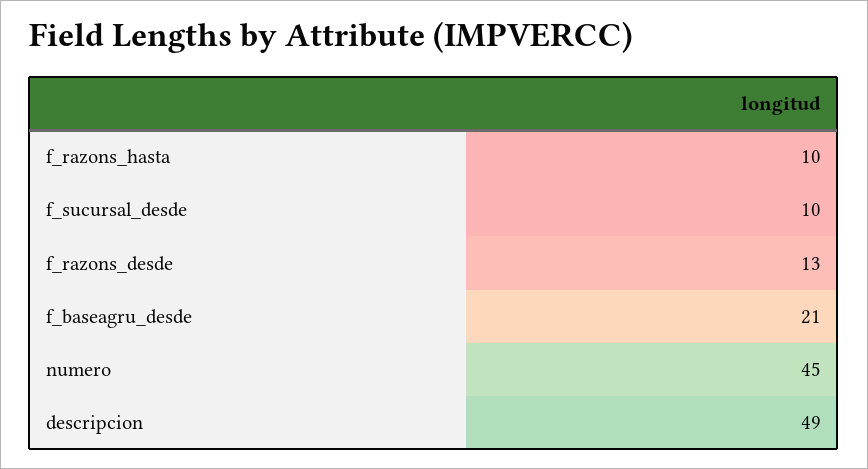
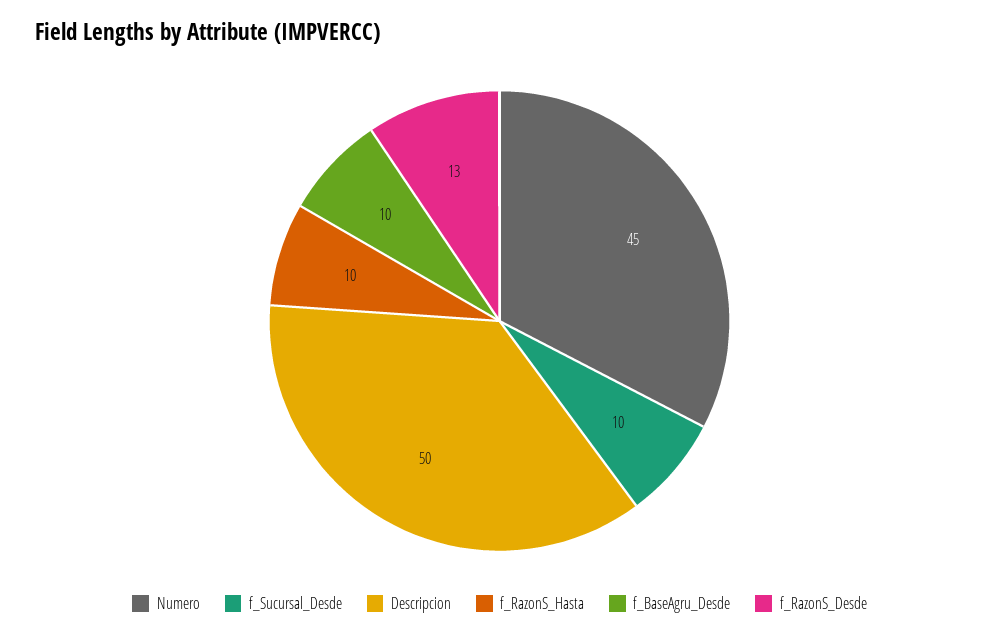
  {
    "f_razons_hasta": 10,
    "f_sucursal_desde": 10,
    "f_razons_desde": 13,
-   "f_baseagru_desde": 21,
+   "f_baseagru_desde": 10,
    "numero": 45,
-   "descripcion": 49
+   "descripcion": 50
  }

